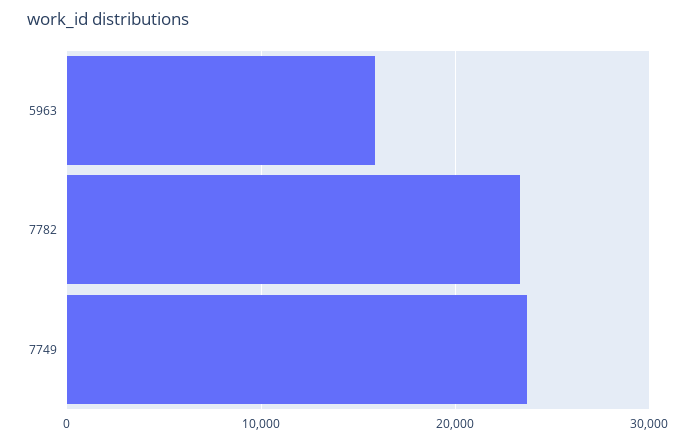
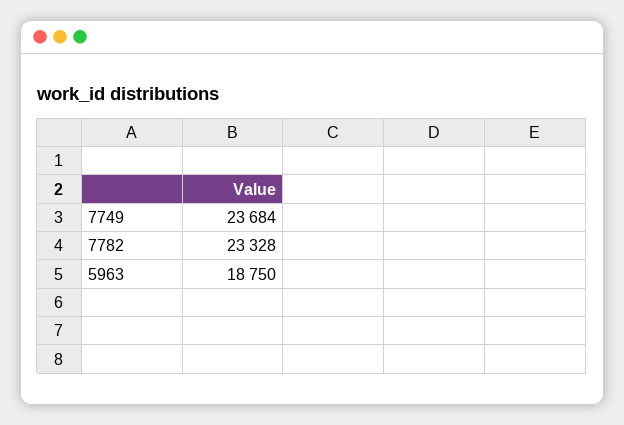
  {
-   "5963": 16000,
+   "5963": 18750,
    "7782": 23328,
    "7749": 23684
  }

